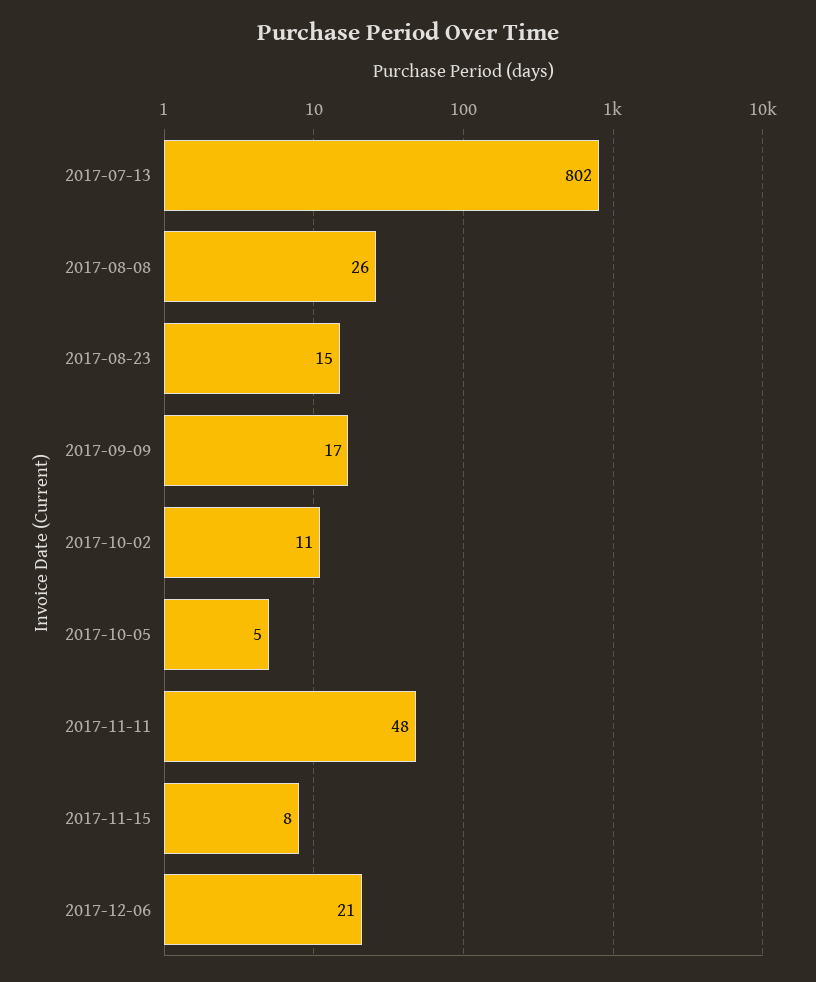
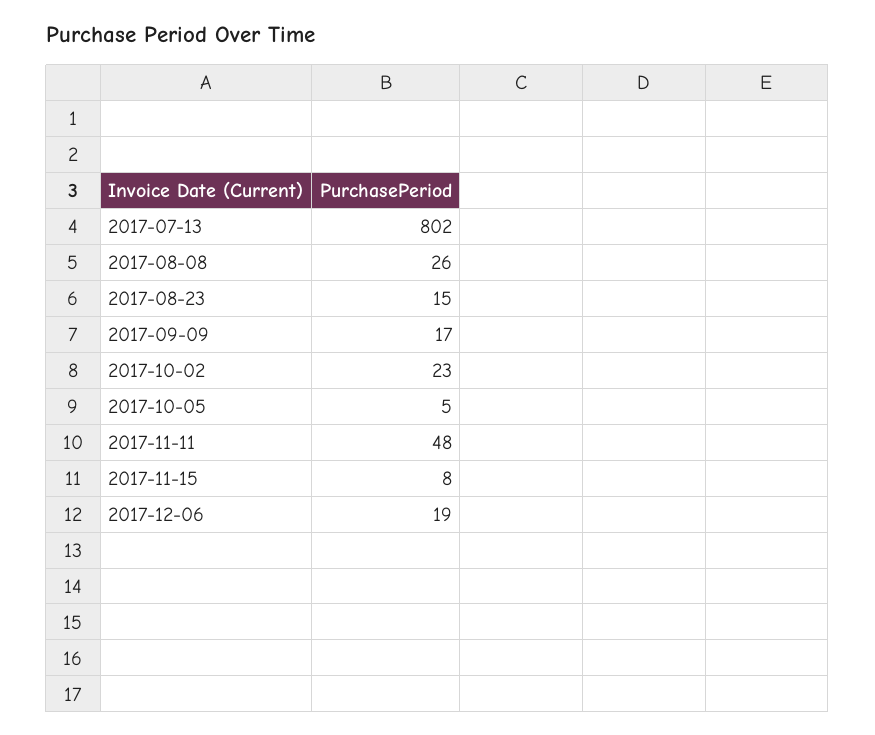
  {
    "2017-07-13": 802,
    "2017-08-08": 26,
    "2017-08-23": 15,
    "2017-09-09": 17,
-   "2017-10-02": 11,
+   "2017-10-02": 23,
    "2017-10-05": 5,
    "2017-11-11": 48,
    "2017-11-15": 8,
-   "2017-12-06": 21
+   "2017-12-06": 19
  }

